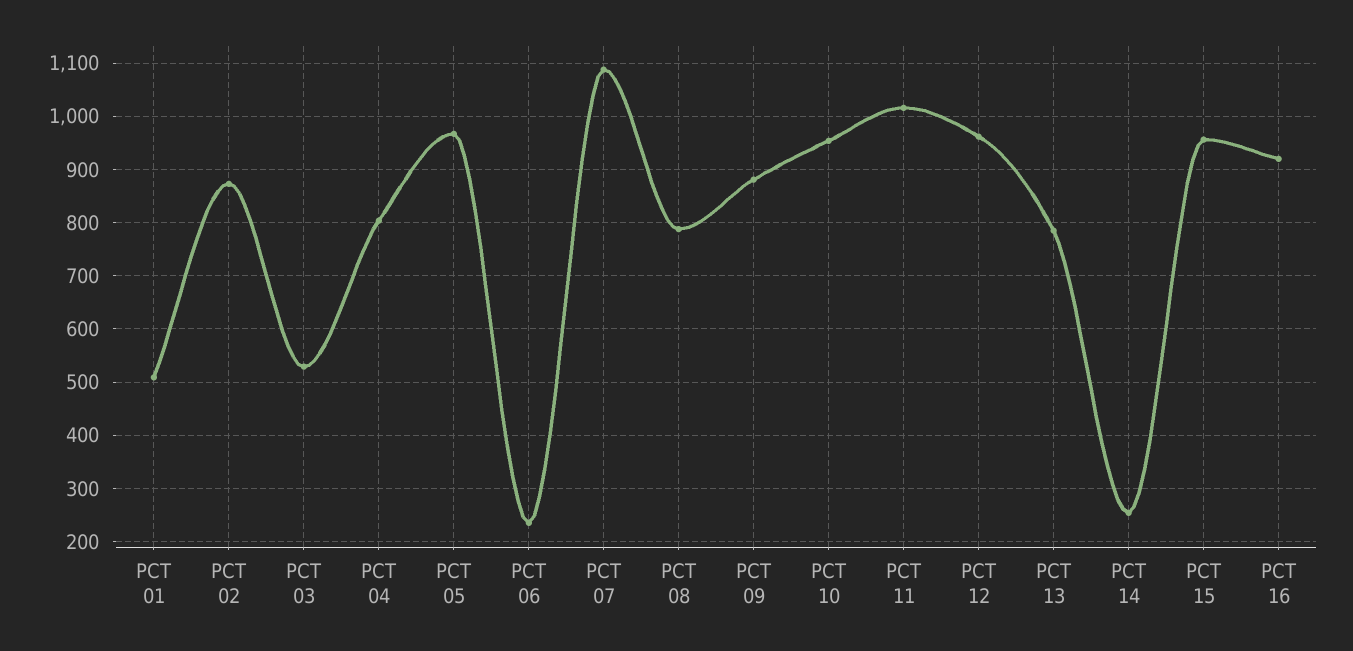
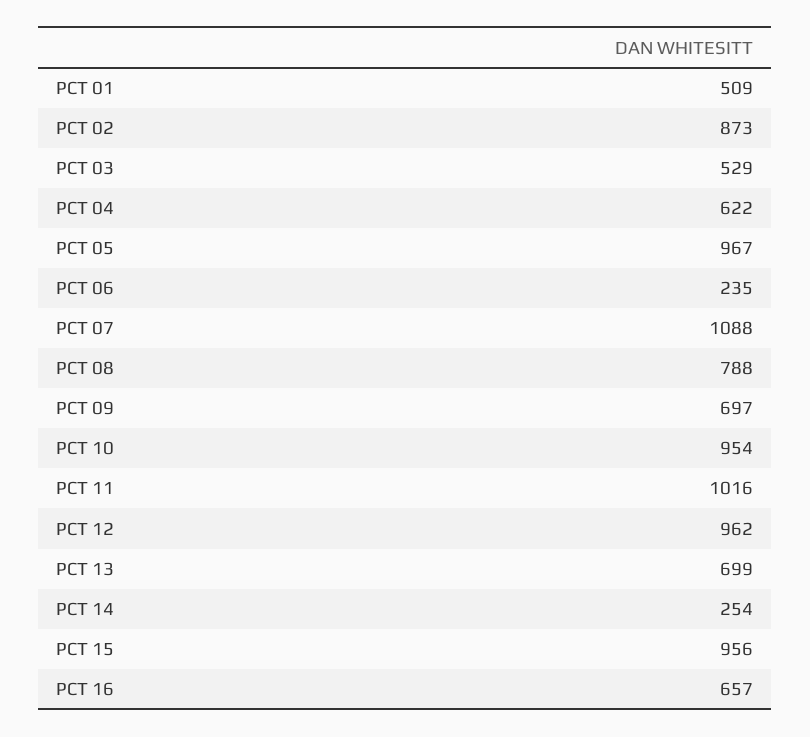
  {
    "PCT 01": 509,
    "PCT 02": 873,
    "PCT 03": 529,
-   "PCT 04": 800,
+   "PCT 04": 622,
    "PCT 05": 967,
    "PCT 06": 235,
    "PCT 07": 1088,
    "PCT 08": 788,
-   "PCT 09": 880,
+   "PCT 09": 697,
    "PCT 10": 954,
    "PCT 11": 1016,
    "PCT 12": 962,
-   "PCT 13": 780,
+   "PCT 13": 699,
    "PCT 14": 254,
    "PCT 15": 956,
-   "PCT 16": 920
+   "PCT 16": 657
  }

